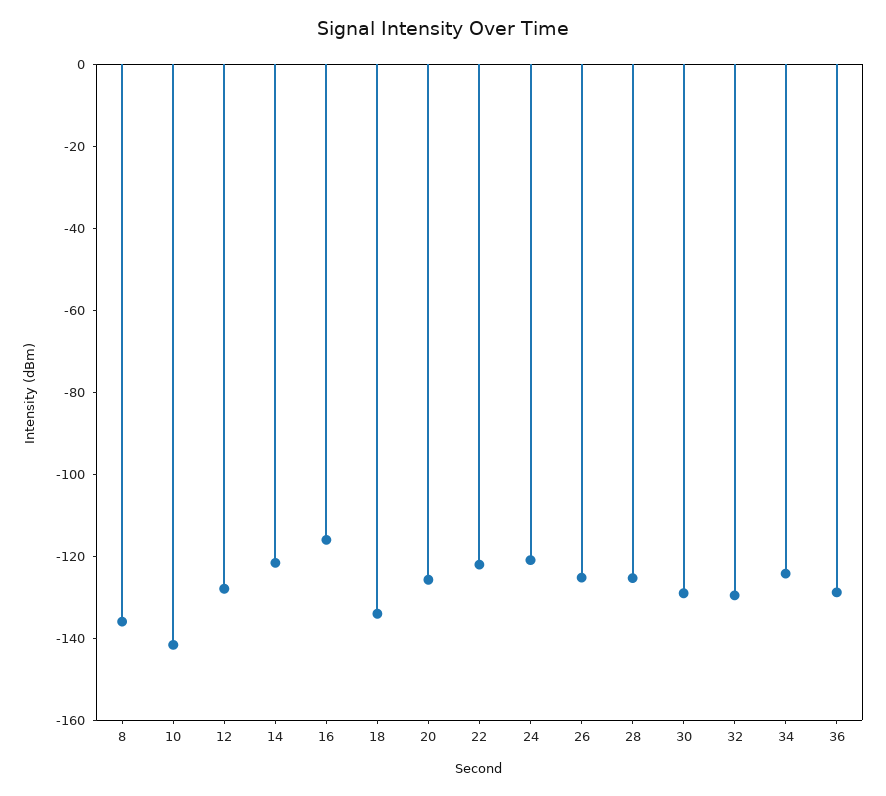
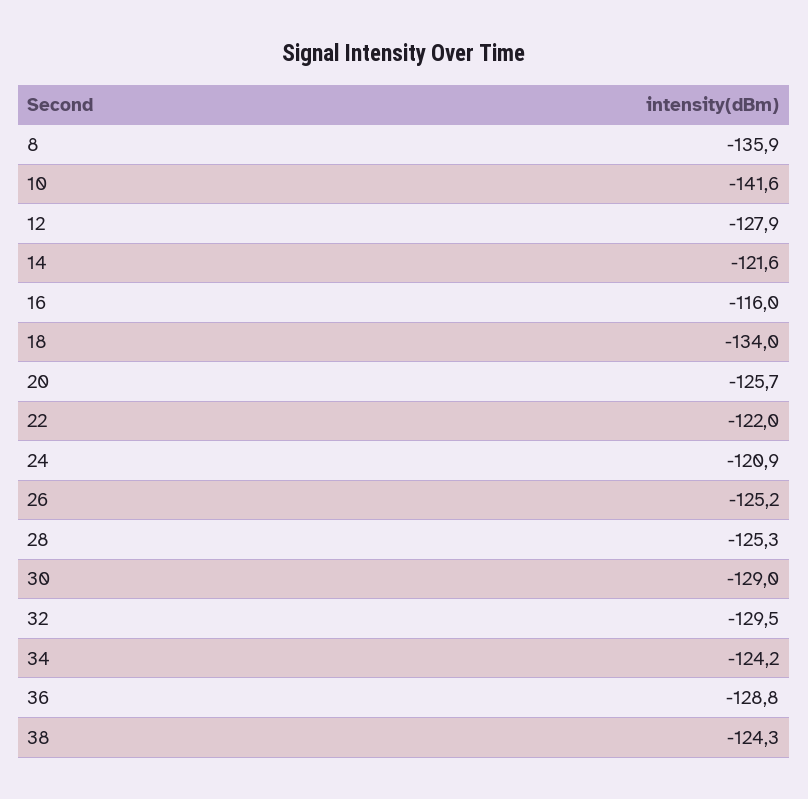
  {
    "8": -135.9,
    "10": -141.6,
    "12": -127.9,
    "14": -121.6,
    "16": -116,
    "18": -134,
    "20": -125.7,
    "22": -122,
    "24": -120.9,
    "26": -125.2,
    "28": -125.3,
    "30": -129,
    "32": -129.5,
    "34": -124.2,
-   "36": -128.8
+   "36": -128.8,
+   "38": -124.3
  }

